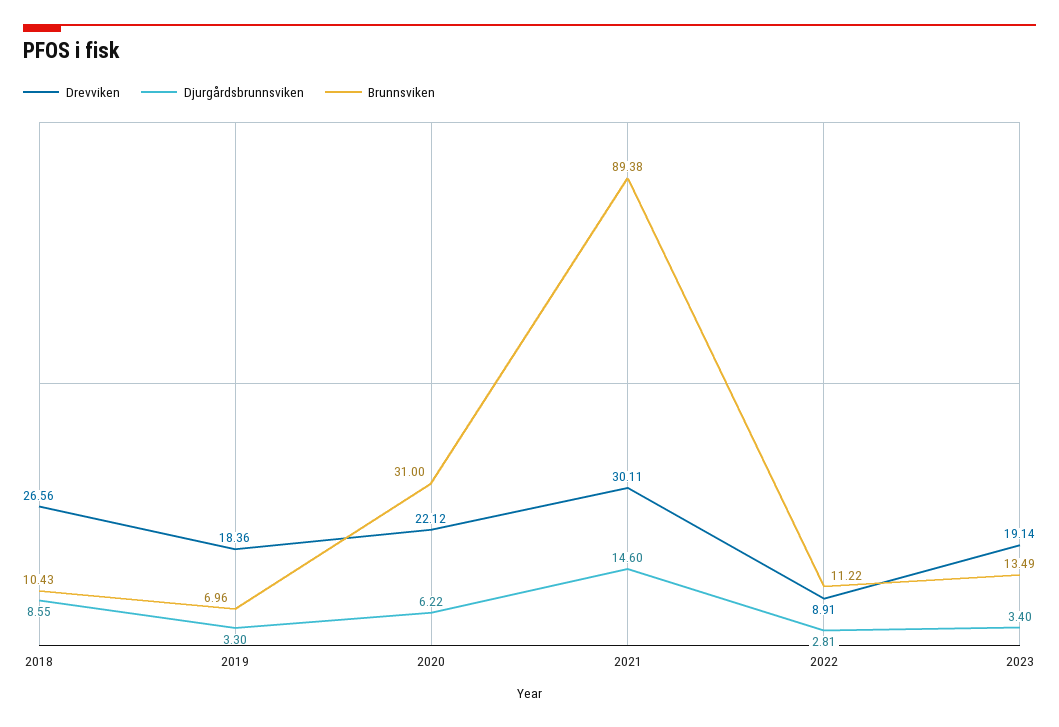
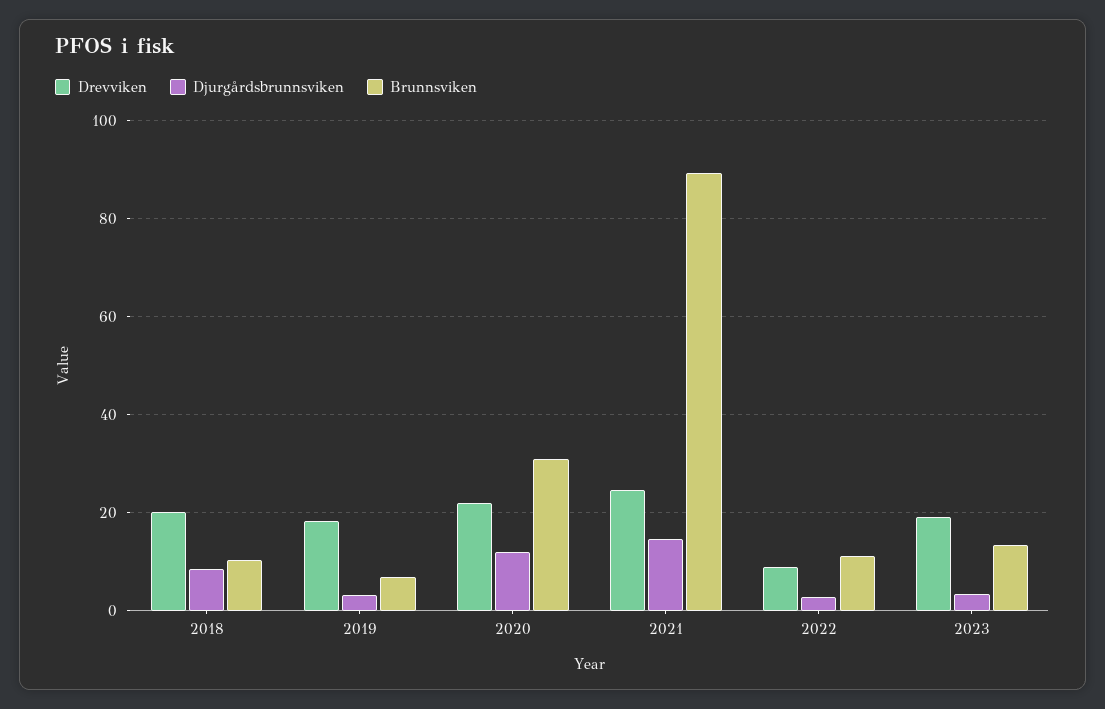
  {
    "Drevviken": {
-     "2018": 26.56,
+     "2018": 20,
      "2019": 18.36,
      "2020": 22.12,
-     "2021": 30.11,
+     "2021": 24,
      "2022": 8.91,
      "2023": 19.14
    },
    "Djurgårdsbrunnsviken": {
      "2018": 8.55,
      "2019": 3.3,
-     "2020": 6.22,
+     "2020": 12,
      "2021": 14.6,
      "2022": 2.81,
      "2023": 3.4
    },
    "Brunnsviken": {
      "2018": 10.43,
      "2019": 6.96,
      "2020": 31,
      "2021": 89.38,
      "2022": 11.22,
      "2023": 13.49
    }
  }

